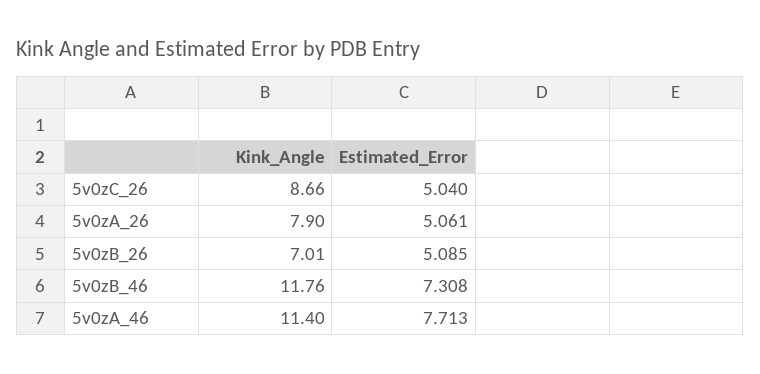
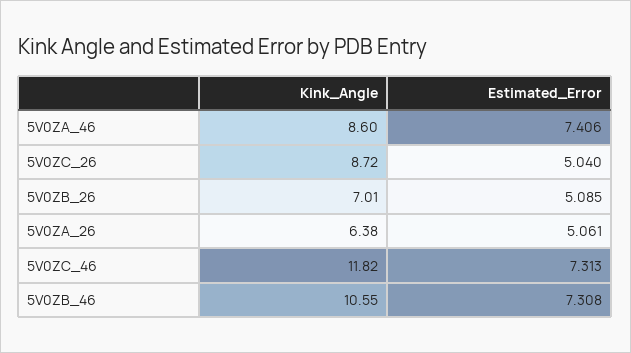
  {
    "Kink_Angle": {
-     "5v0zC_26": 8.66,
+     "5v0zC_26": 8.72,
-     "5v0zA_26": 7.9,
+     "5v0zA_26": 6.38,
      "5v0zB_26": 7.01,
-     "5v0zB_46": 11.76,
+     "5v0zB_46": 10.55,
-     "5v0zA_46": 11.4
+     "5v0zA_46": 8.6,
+     "5V0ZC_46": 11.82
    },
    "Estimated_Error": {
      "5v0zC_26": 5.04,
      "5v0zA_26": 5.061,
      "5v0zB_26": 5.085,
      "5v0zB_46": 7.308,
-     "5v0zA_46": 7.713
+     "5v0zA_46": 7.406,
+     "5V0ZC_46": 7.313
    }
  }

